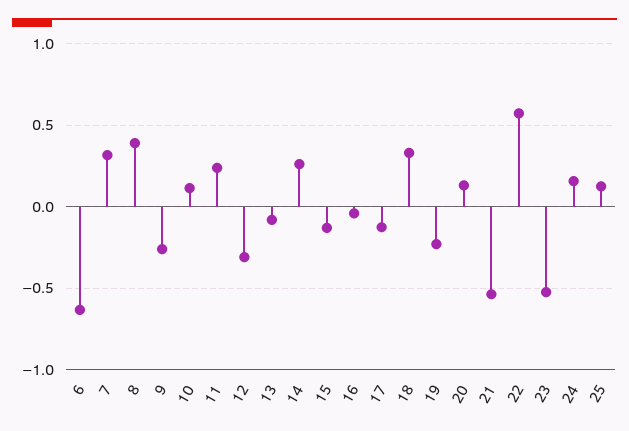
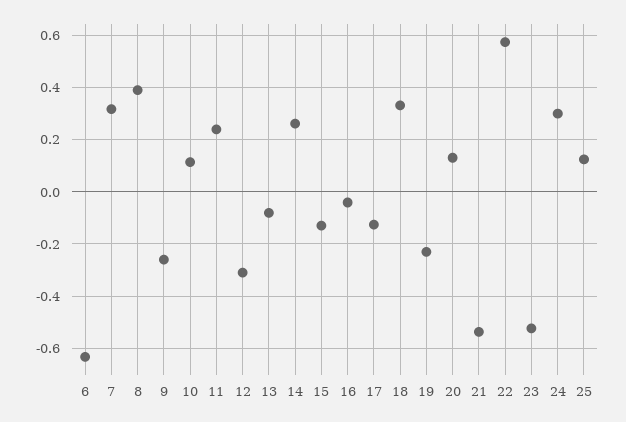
  {
    "6": -0.625,
    "7": 0.325,
    "8": 0.4,
    "9": -0.25,
    "10": 0.125,
    "11": 0.25,
    "12": -0.3,
    "13": -0.075,
    "14": 0.25,
    "15": -0.125,
    "16": -0.05,
    "17": -0.125,
    "18": 0.325,
    "19": -0.225,
    "20": 0.125,
    "21": -0.55,
    "22": 0.575,
    "23": -0.525,
-   "24": 0.15,
+   "24": 0.3,
    "25": 0.125
  }

